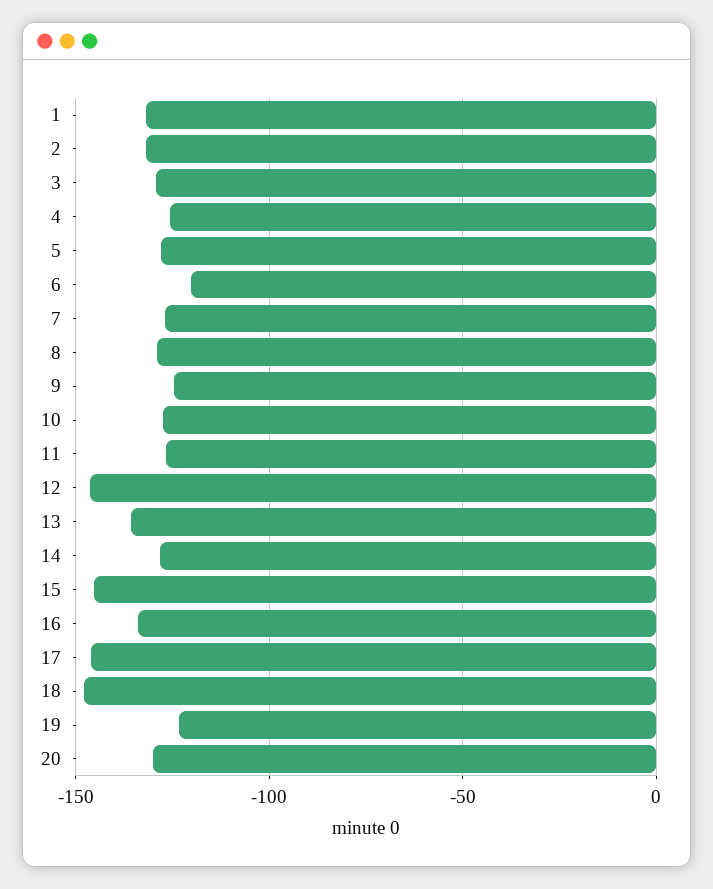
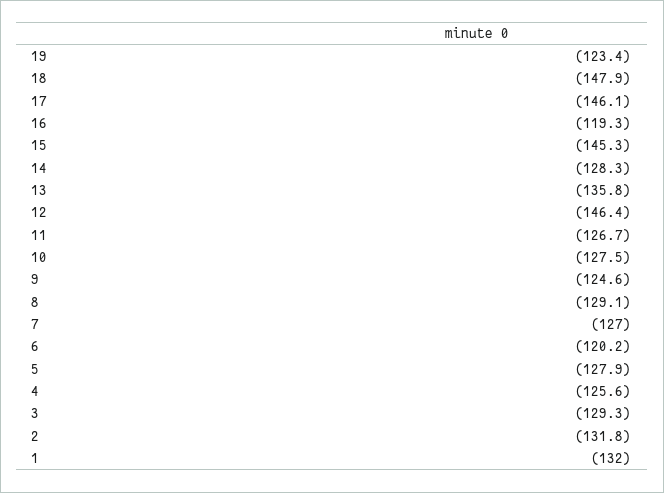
  {
    "1": -132,
    "2": -131.8,
    "3": -129.3,
    "4": -125.6,
    "5": -127.9,
    "6": -120.2,
    "7": -127,
    "8": -129.1,
    "9": -124.6,
    "10": -127.5,
    "11": -126.7,
    "12": -146.4,
    "13": -135.8,
    "14": -128.3,
    "15": -145.3,
-   "16": -135,
+   "16": -119.3,
    "17": -146.1,
    "18": -147.9,
-   "19": -123.4,
+   "19": -123.4
-   "20": -130
  }

